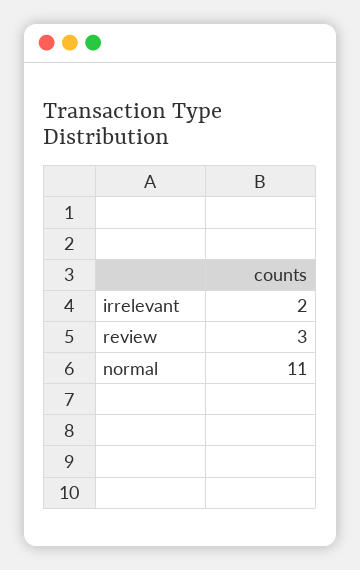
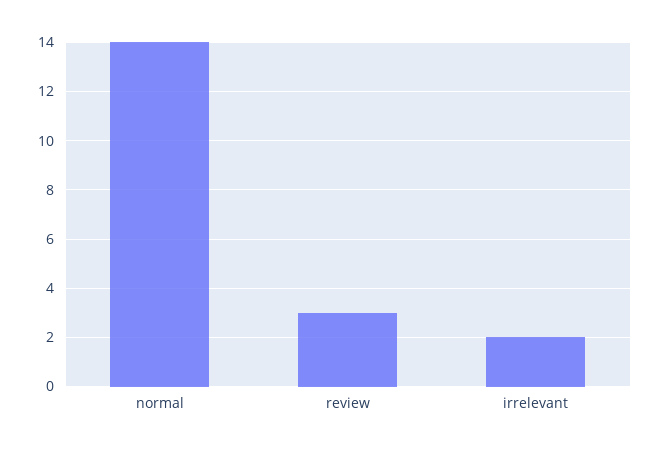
  {
    "irrelevant": 2,
    "review": 3,
-   "normal": 11
+   "normal": 14
  }

